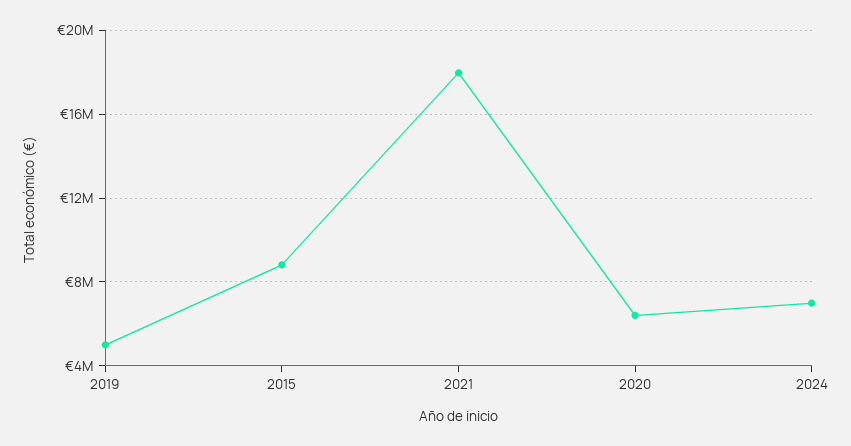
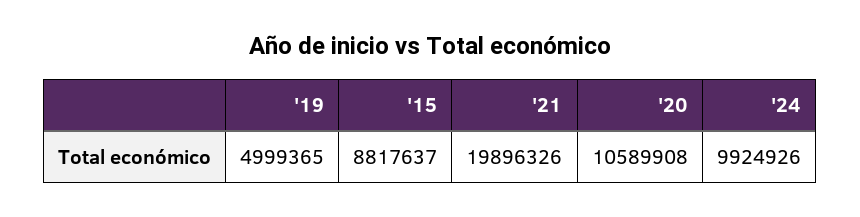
  {
    "2019": 4999365,
    "2015": 8817637,
-   "2021": 18000000,
+   "2021": 19896326,
-   "2020": 6500000,
+   "2020": 10589908,
-   "2024": 7000000
+   "2024": 9924926
  }

